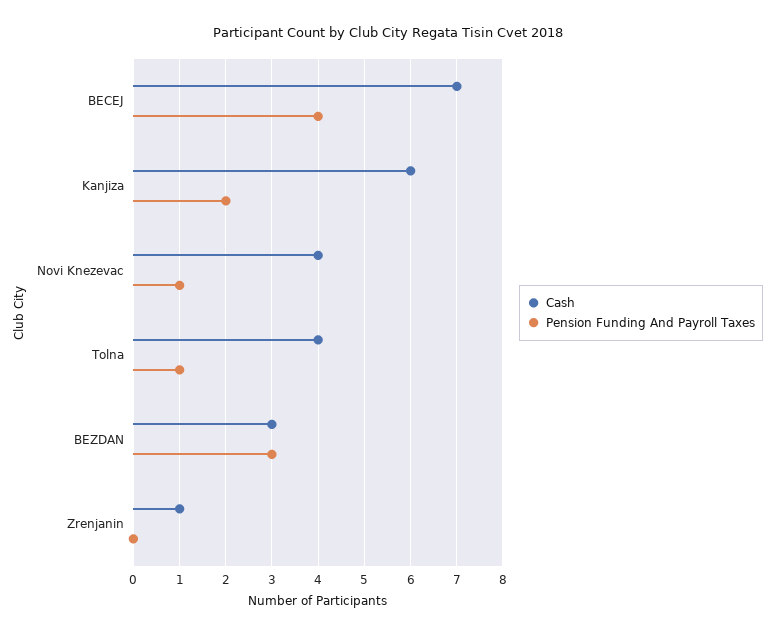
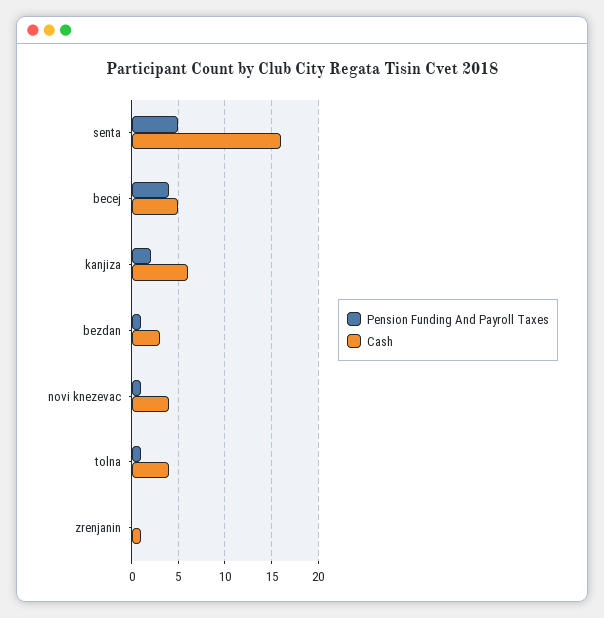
  {
    "Cash": {
-     "BECEJ": 7,
+     "BECEJ": 5,
      "Kanjiza": 6,
      "Novi Knezevac": 4,
      "Tolna": 4,
      "BEZDAN": 3,
-     "Zrenjanin": 1
+     "Zrenjanin": 1,
+     "senta": 16
    },
    "Pension Funding And Payroll Taxes": {
      "BECEJ": 4,
      "Kanjiza": 2,
      "Novi Knezevac": 1,
      "Tolna": 1,
-     "BEZDAN": 3,
+     "BEZDAN": 1,
-     "Zrenjanin": 0
+     "Zrenjanin": 0,
+     "senta": 5
    }
  }

